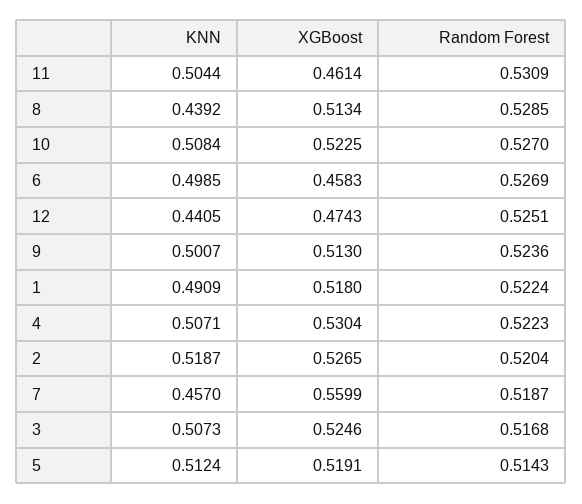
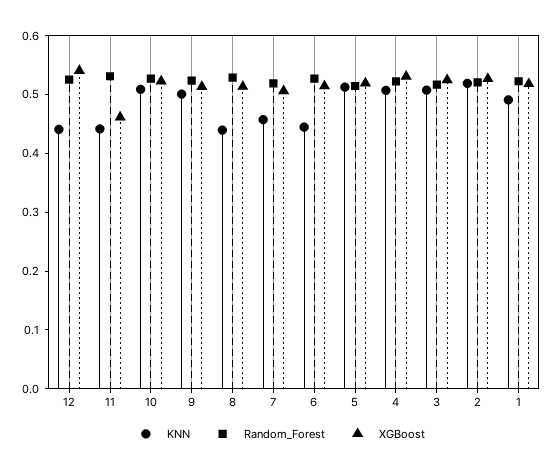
  {
    "KNN": {
-     "11": 0.5044,
+     "11": 0.44,
      "8": 0.4392,
      "10": 0.5084,
-     "6": 0.4985,
+     "6": 0.44,
      "12": 0.4405,
      "9": 0.5007,
      "1": 0.4909,
      "4": 0.5071,
      "2": 0.5187,
      "7": 0.457,
      "3": 0.5073,
      "5": 0.5124
    },
    "XGBoost": {
      "11": 0.4614,
      "8": 0.5134,
      "10": 0.5225,
-     "6": 0.4583,
+     "6": 0.52,
-     "12": 0.4743,
+     "12": 0.54,
      "9": 0.513,
      "1": 0.518,
      "4": 0.5304,
      "2": 0.5265,
-     "7": 0.5599,
+     "7": 0.5,
      "3": 0.5246,
      "5": 0.5191
    },
    "Random Forest": {
      "11": 0.5309,
      "8": 0.5285,
      "10": 0.527,
      "6": 0.5269,
      "12": 0.5251,
      "9": 0.5236,
      "1": 0.5224,
      "4": 0.5223,
      "2": 0.5204,
      "7": 0.5187,
      "3": 0.5168,
      "5": 0.5143
    }
  }

